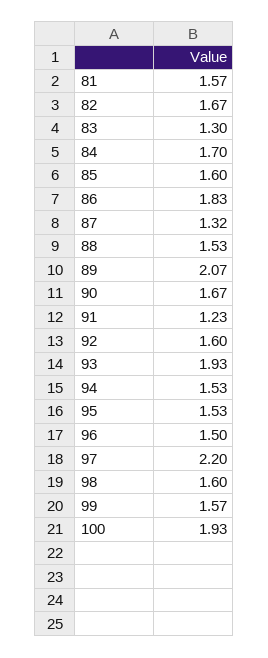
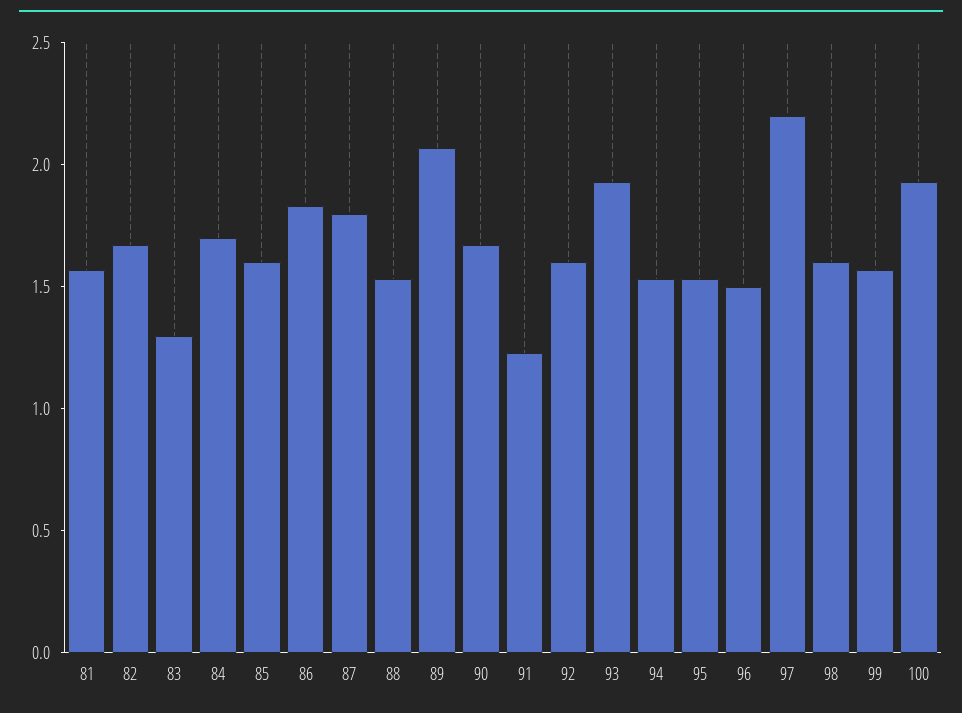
  {
    "81": 1.57,
    "82": 1.67,
    "83": 1.3,
    "84": 1.7,
    "85": 1.6,
    "86": 1.83,
-   "87": 1.32,
+   "87": 1.8,
    "88": 1.53,
    "89": 2.07,
    "90": 1.67,
    "91": 1.23,
    "92": 1.6,
    "93": 1.93,
    "94": 1.53,
    "95": 1.53,
    "96": 1.5,
    "97": 2.2,
    "98": 1.6,
    "99": 1.57,
    "100": 1.93
  }

